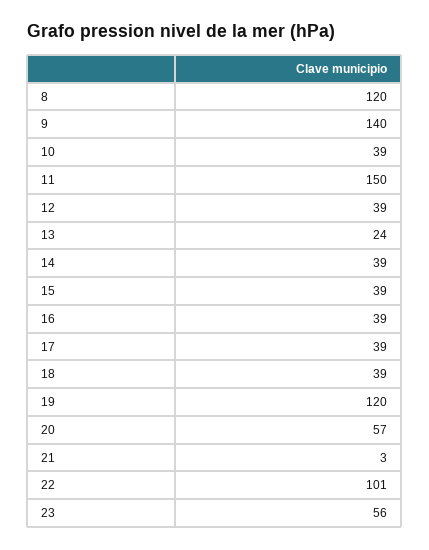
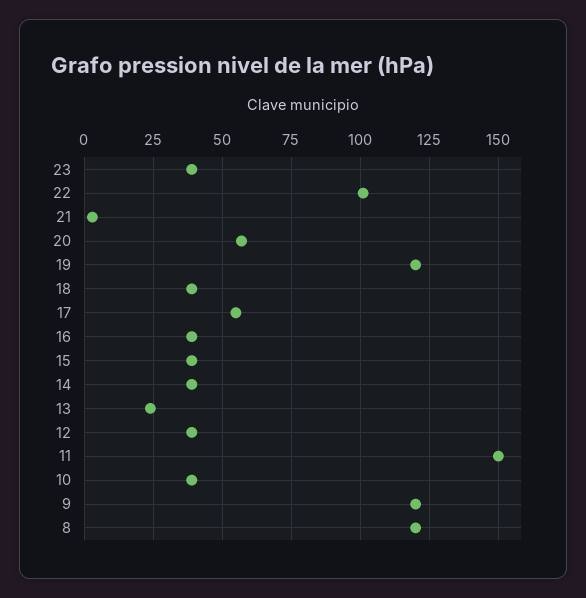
  {
    "8": 120,
-   "9": 140,
+   "9": 120,
    "10": 39,
    "11": 150,
    "12": 39,
    "13": 24,
    "14": 39,
    "15": 39,
    "16": 39,
-   "17": 39,
+   "17": 55,
    "18": 39,
    "19": 120,
    "20": 57,
    "21": 3,
    "22": 101,
-   "23": 56
+   "23": 40
  }

